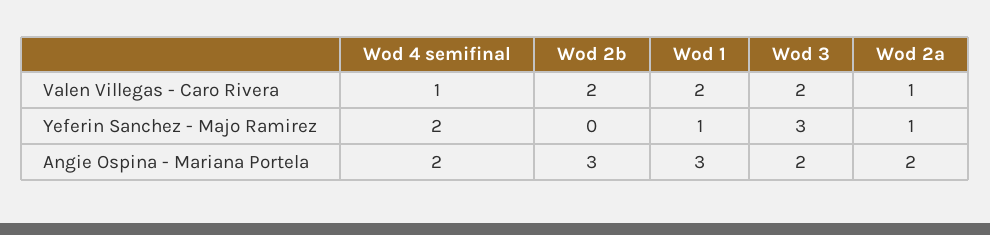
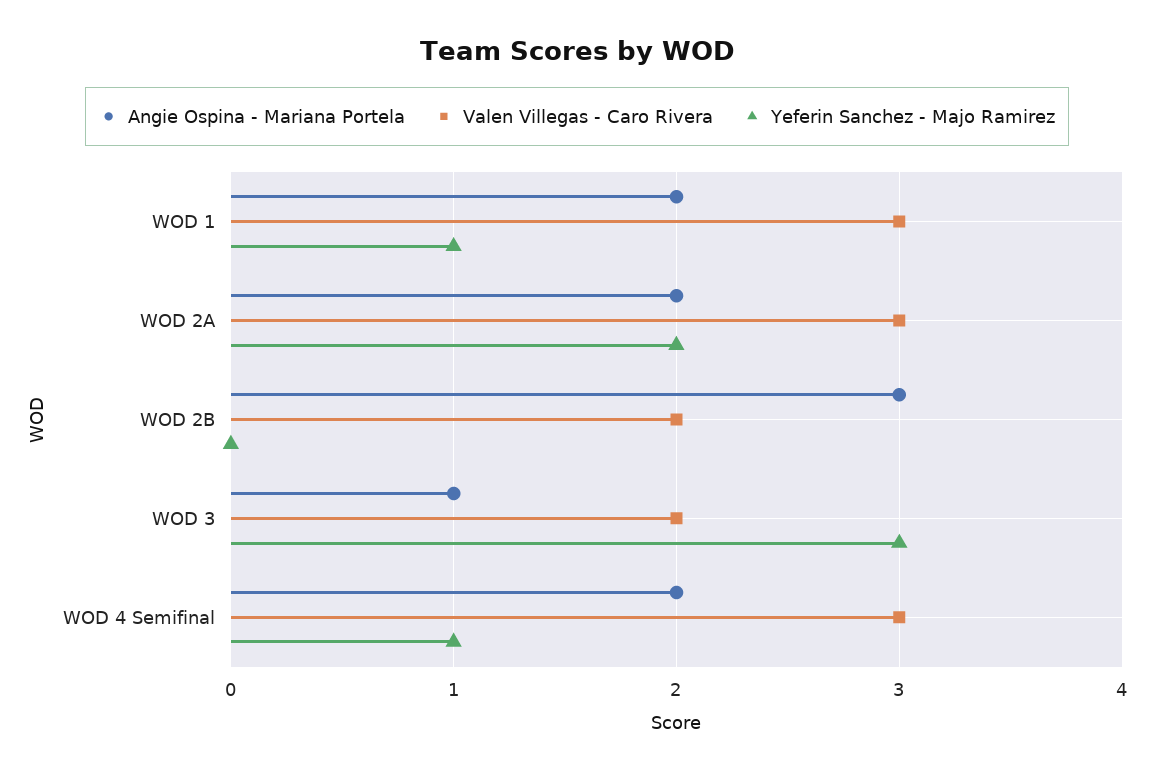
  {
    "Valen Villegas - Caro Rivera": {
-     "Wod 4 semifinal": 1,
+     "Wod 4 semifinal": 3,
      "Wod 2b": 2,
-     "Wod 1": 2,
+     "Wod 1": 3,
      "Wod 3": 2,
-     "Wod 2a": 1
+     "Wod 2a": 3
    },
    "Yeferin Sanchez - Majo Ramirez": {
-     "Wod 4 semifinal": 2,
+     "Wod 4 semifinal": 1,
      "Wod 2b": 0,
      "Wod 1": 1,
      "Wod 3": 3,
-     "Wod 2a": 1
+     "Wod 2a": 2
    },
    "Angie Ospina - Mariana Portela": {
      "Wod 4 semifinal": 2,
      "Wod 2b": 3,
-     "Wod 1": 3,
+     "Wod 1": 2,
-     "Wod 3": 2,
+     "Wod 3": 1,
      "Wod 2a": 2
    }
  }

